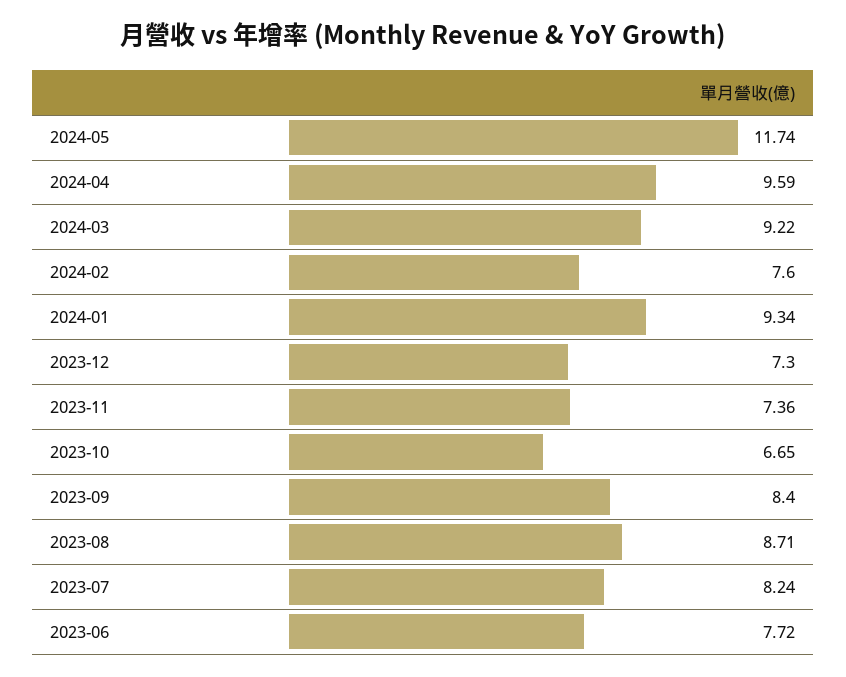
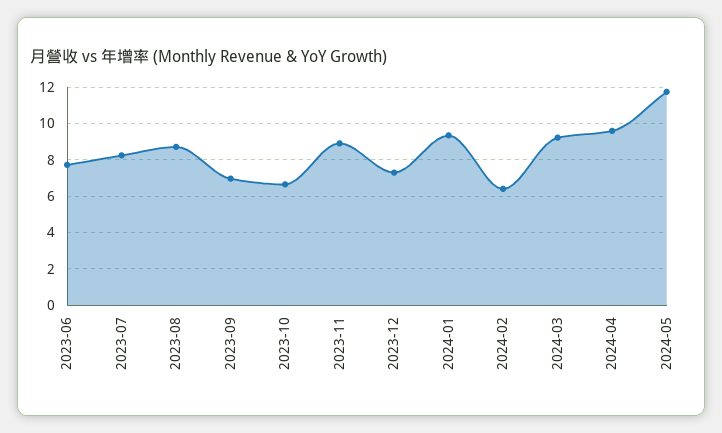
  {
    "2024-05": 11.74,
    "2024-04": 9.59,
    "2024-03": 9.22,
-   "2024-02": 7.6,
+   "2024-02": 6.5,
    "2024-01": 9.34,
    "2023-12": 7.3,
-   "2023-11": 7.36,
+   "2023-11": 9,
    "2023-10": 6.65,
-   "2023-09": 8.4,
+   "2023-09": 7,
    "2023-08": 8.71,
    "2023-07": 8.24,
    "2023-06": 7.72
  }

